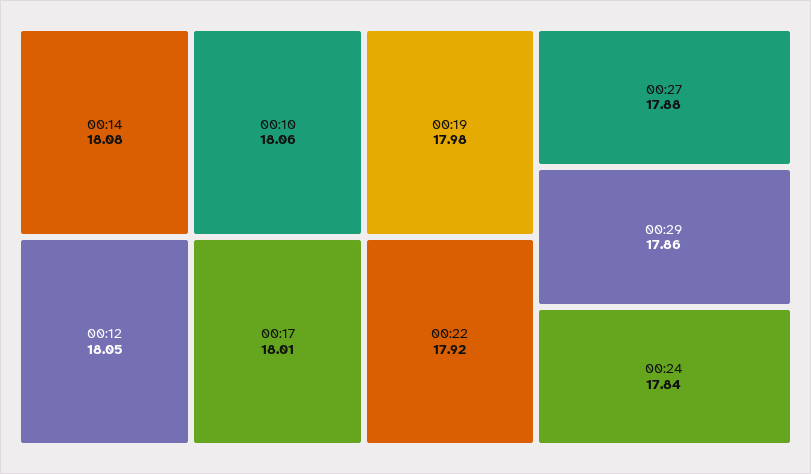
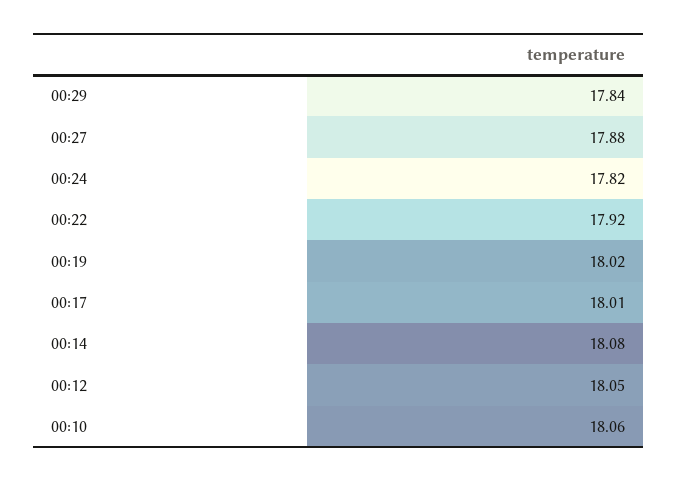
  {
    "00:14": 18.08,
    "00:10": 18.06,
    "00:12": 18.05,
    "00:17": 18.01,
-   "00:19": 17.98,
+   "00:19": 18.02,
    "00:22": 17.92,
    "00:27": 17.88,
-   "00:29": 17.86,
+   "00:29": 17.84,
-   "00:24": 17.84
+   "00:24": 17.82
  }

